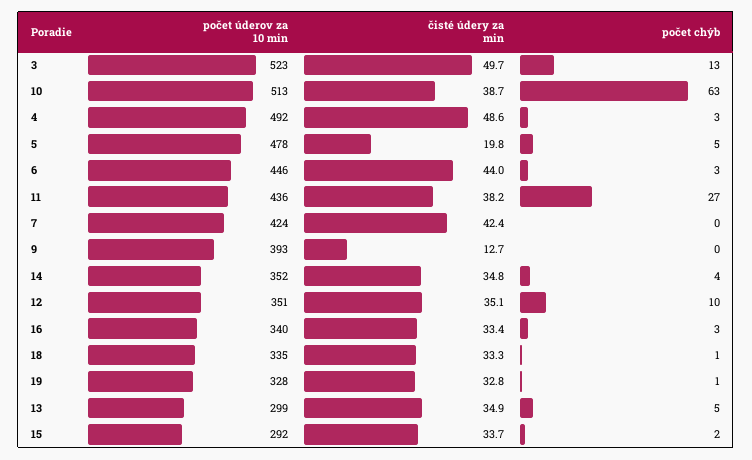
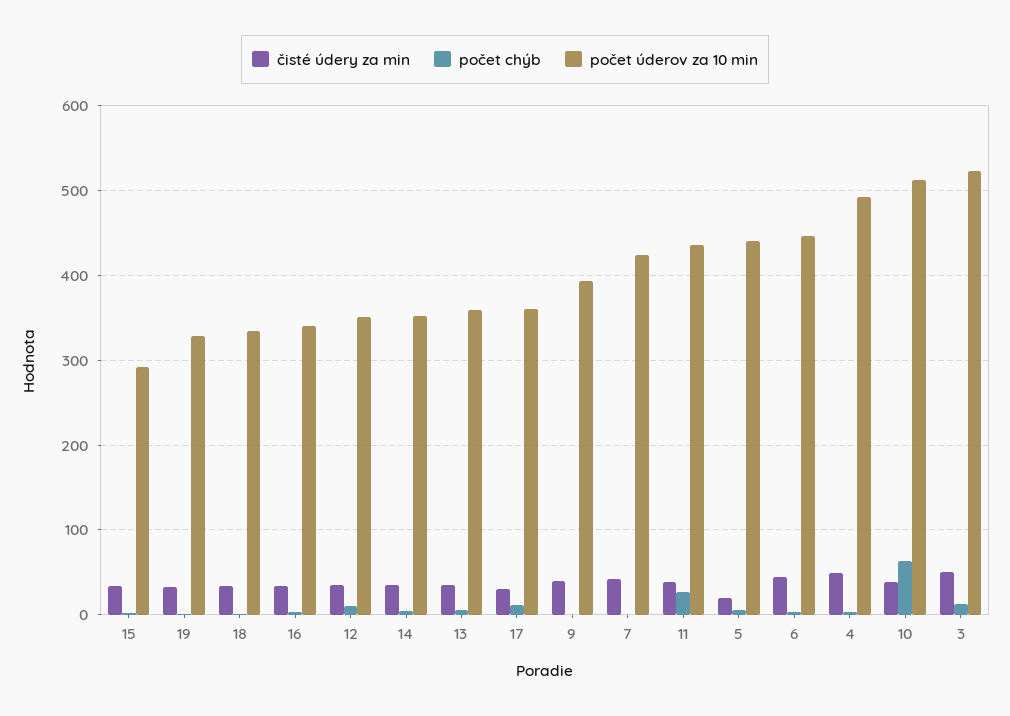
  {
    "počet úderov za 10 min": {
      "3": 523,
      "10": 513,
      "4": 492,
-     "5": 478,
+     "5": 440,
      "6": 446,
      "11": 436,
      "7": 424,
      "9": 393,
      "14": 352,
      "12": 351,
      "16": 340,
      "18": 335,
      "19": 328,
-     "13": 299,
+     "13": 360,
-     "15": 292
+     "15": 292,
+     "17": 360
    },
    "čisté údery za min": {
      "3": 49.7,
      "10": 38.7,
      "4": 48.6,
      "5": 19.8,
      "6": 44,
      "11": 38.2,
      "7": 42.4,
-     "9": 12.7,
+     "9": 40,
      "14": 34.8,
      "12": 35.1,
      "16": 33.4,
      "18": 33.3,
      "19": 32.8,
      "13": 34.9,
-     "15": 33.7
+     "15": 33.7,
+     "17": 30
    },
    "počet chýb": {
      "3": 13,
      "10": 63,
      "4": 3,
      "5": 5,
      "6": 3,
      "11": 27,
      "7": 0,
      "9": 0,
      "14": 4,
      "12": 10,
      "16": 3,
      "18": 1,
      "19": 1,
      "13": 5,
-     "15": 2
+     "15": 2,
+     "17": 10
    }
  }

